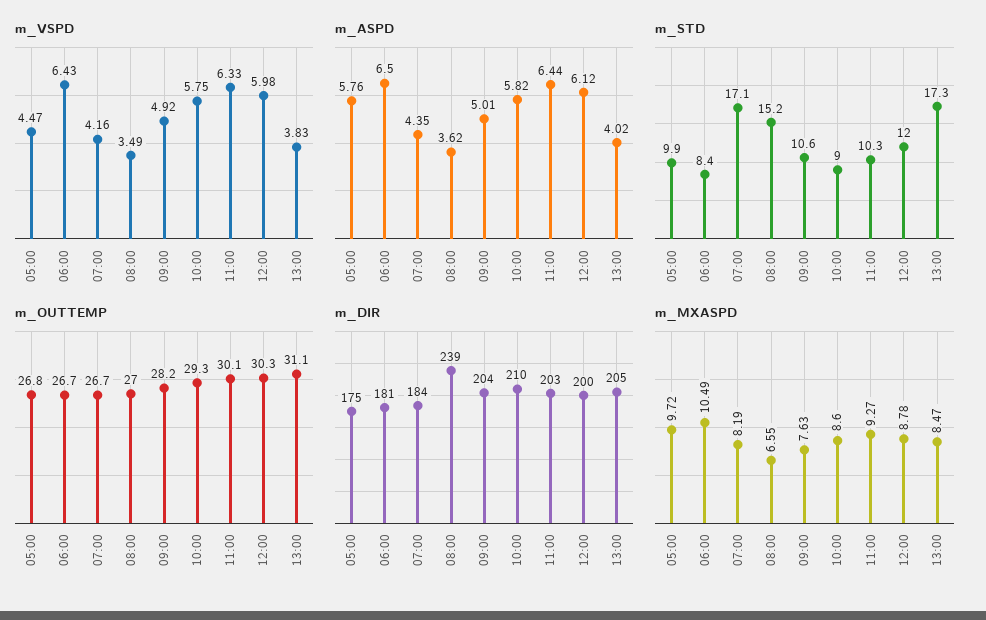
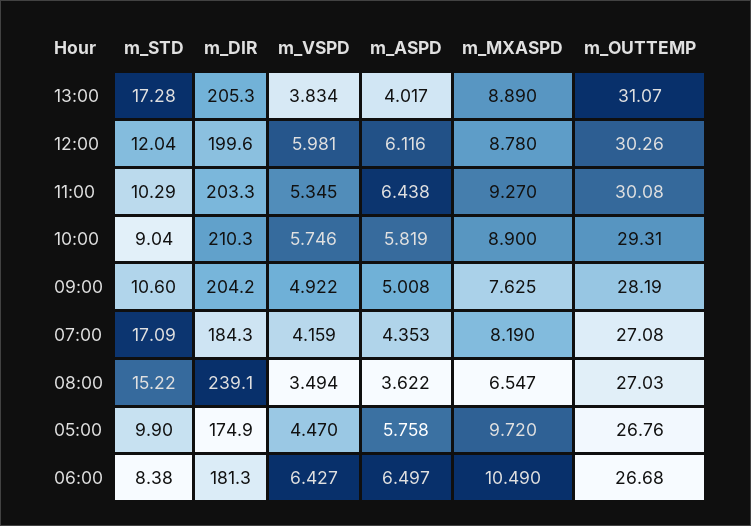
  {
    "m_VSPD": {
      "05:00": 4.47,
      "06:00": 6.427,
      "07:00": 4.159,
      "08:00": 3.494,
      "09:00": 4.922,
      "10:00": 5.746,
-     "11:00": 6.33,
+     "11:00": 5.345,
      "12:00": 5.981,
      "13:00": 3.834
    },
    "m_ASPD": {
      "05:00": 5.758,
      "06:00": 6.497,
      "07:00": 4.353,
      "08:00": 3.622,
      "09:00": 5.008,
      "10:00": 5.819,
      "11:00": 6.438,
      "12:00": 6.116,
      "13:00": 4.017
    },
    "m_STD": {
      "05:00": 9.9,
      "06:00": 8.38,
      "07:00": 17.09,
      "08:00": 15.22,
      "09:00": 10.6,
      "10:00": 9.04,
      "11:00": 10.29,
      "12:00": 12.04,
      "13:00": 17.28
    },
    "m_OUTTEMP": {
      "05:00": 26.76,
      "06:00": 26.68,
-     "07:00": 26.7,
+     "07:00": 27.08,
      "08:00": 27.03,
      "09:00": 28.19,
      "10:00": 29.31,
      "11:00": 30.08,
      "12:00": 30.26,
      "13:00": 31.07
    },
    "m_DIR": {
      "05:00": 174.9,
      "06:00": 181.3,
      "07:00": 184.3,
      "08:00": 239.1,
      "09:00": 204.2,
      "10:00": 210.3,
      "11:00": 203.3,
      "12:00": 199.6,
      "13:00": 205.3
    },
    "m_MXASPD": {
      "05:00": 9.72,
      "06:00": 10.49,
      "07:00": 8.19,
      "08:00": 6.547,
      "09:00": 7.625,
-     "10:00": 8.6,
+     "10:00": 8.9,
      "11:00": 9.27,
      "12:00": 8.78,
-     "13:00": 8.47
+     "13:00": 8.89
    }
  }

